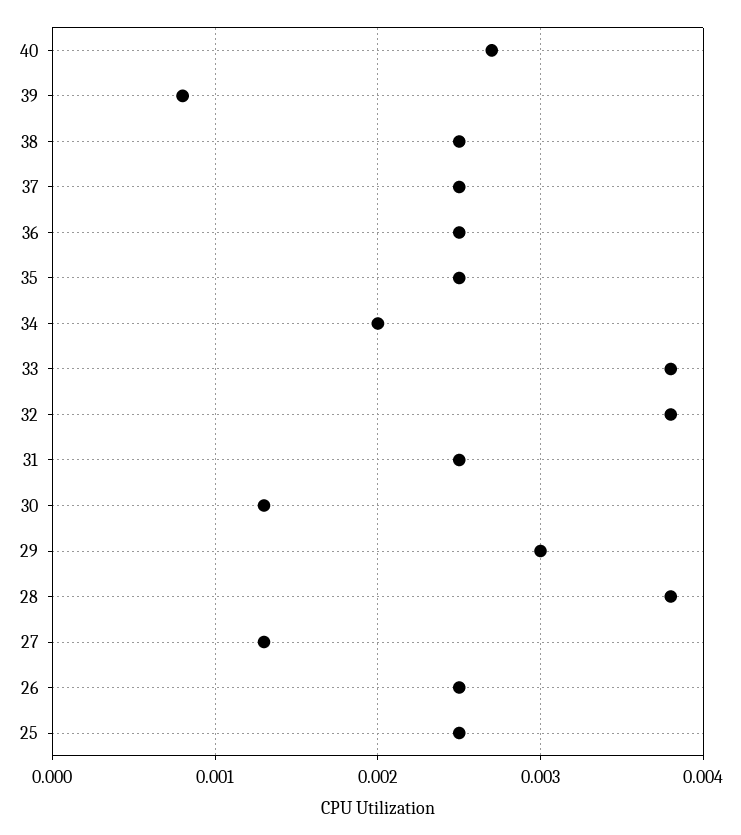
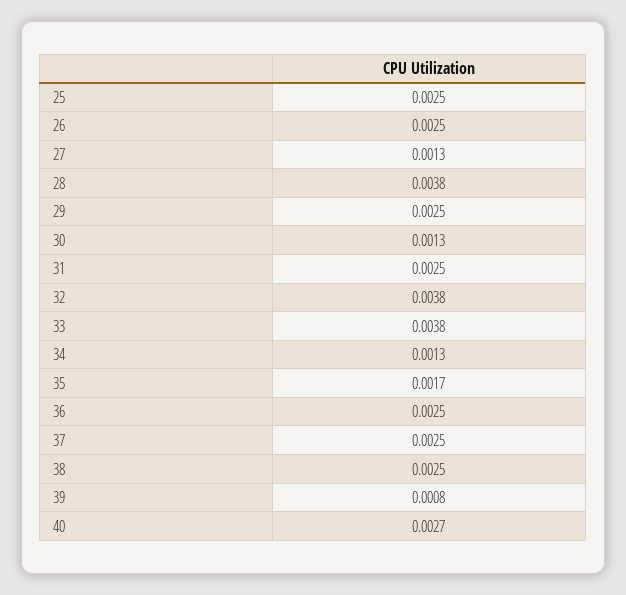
  {
    "40": 0.0027,
    "39": 0.0008,
    "38": 0.0025,
    "37": 0.0025,
    "36": 0.0025,
-   "35": 0.0025,
+   "35": 0.0017,
-   "34": 0.002,
+   "34": 0.0013,
    "33": 0.0038,
    "32": 0.0038,
    "31": 0.0025,
    "30": 0.0013,
-   "29": 0.003,
+   "29": 0.0025,
    "28": 0.0038,
    "27": 0.0013,
    "26": 0.0025,
    "25": 0.0025
  }

